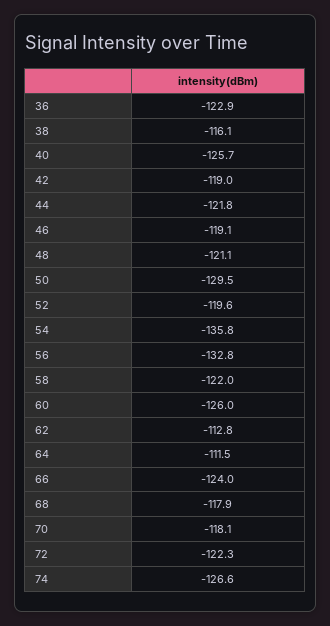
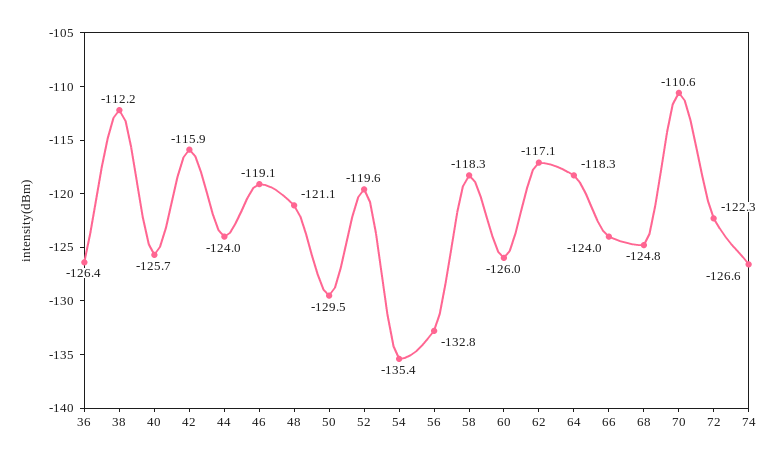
  {
-   "36": -122.9,
+   "36": -126.4,
-   "38": -116.1,
+   "38": -112.2,
    "40": -125.7,
-   "42": -119,
+   "42": -115.9,
-   "44": -121.8,
+   "44": -124,
    "46": -119.1,
    "48": -121.1,
    "50": -129.5,
    "52": -119.6,
-   "54": -135.8,
+   "54": -135.4,
    "56": -132.8,
-   "58": -122,
+   "58": -118.3,
    "60": -126,
-   "62": -112.8,
+   "62": -117.1,
-   "64": -111.5,
+   "64": -118.3,
    "66": -124,
-   "68": -117.9,
+   "68": -124.8,
-   "70": -118.1,
+   "70": -110.6,
    "72": -122.3,
    "74": -126.6
  }

